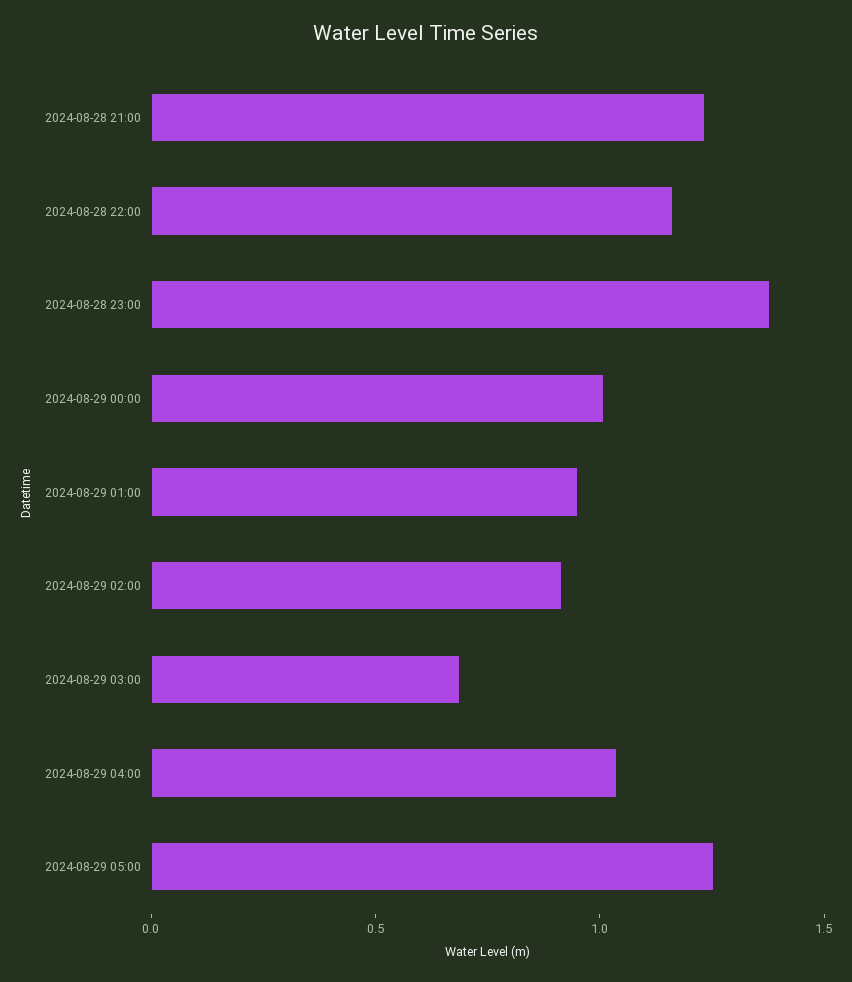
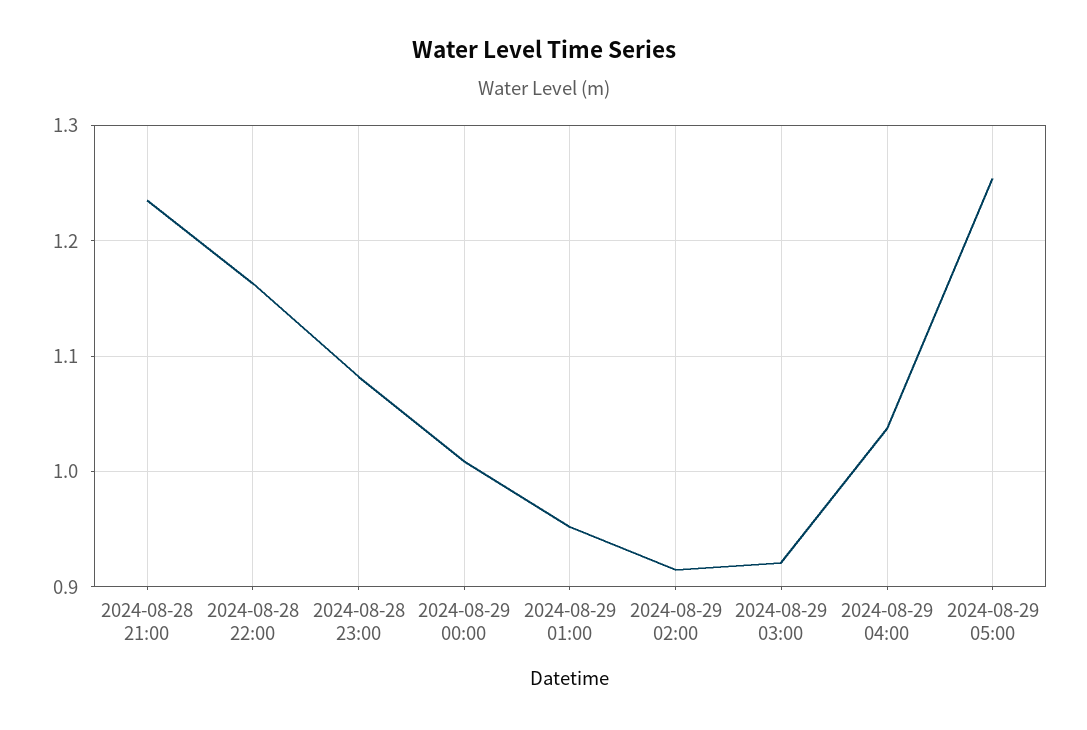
  {
    "2024-08-28 21:00": 1.24,
    "2024-08-28 22:00": 1.16,
-   "2024-08-28 23:00": 1.4,
+   "2024-08-28 23:00": 1.08,
    "2024-08-29 00:00": 1.01,
    "2024-08-29 01:00": 0.95,
    "2024-08-29 02:00": 0.92,
-   "2024-08-29 03:00": 0.7,
+   "2024-08-29 03:00": 0.92,
    "2024-08-29 04:00": 1.04,
    "2024-08-29 05:00": 1.25
  }

